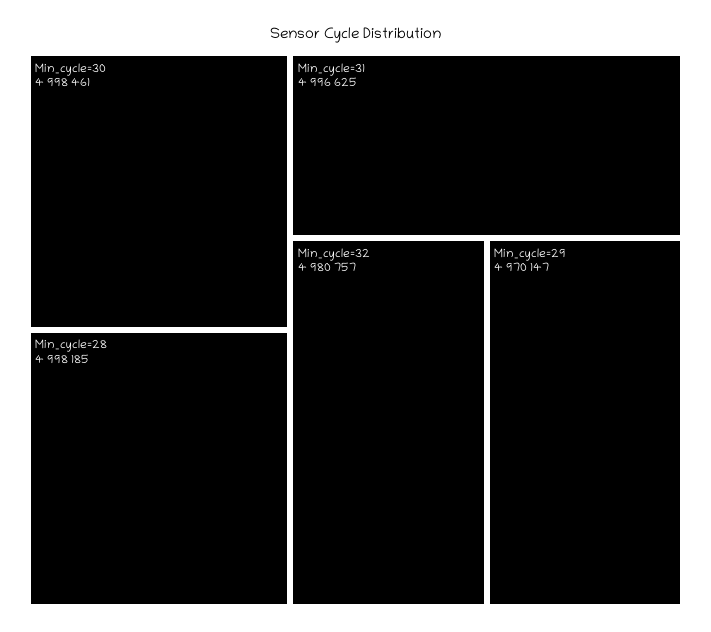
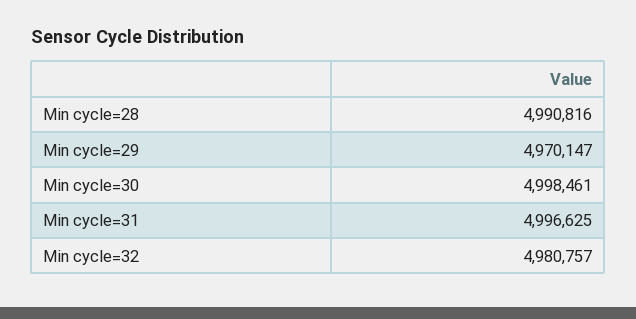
  {
    "Min_cycle=30": 4998461,
-   "Min_cycle=28": 4998185,
+   "Min_cycle=28": 4990816,
    "Min_cycle=31": 4996625,
    "Min_cycle=32": 4980757,
    "Min_cycle=29": 4970147
  }

